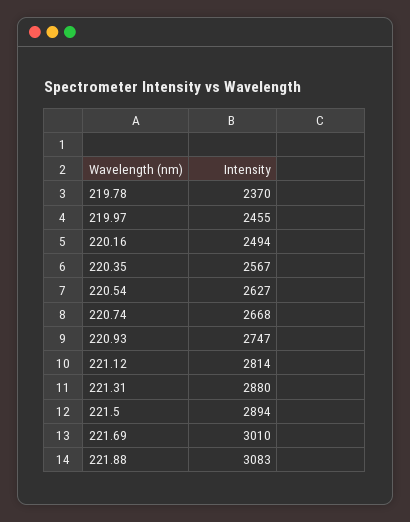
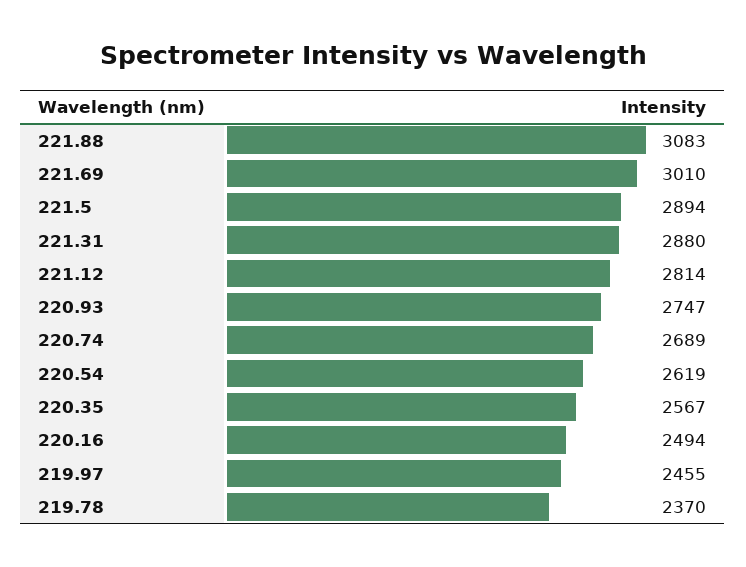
  {
    "219.78": 2370,
    "219.97": 2455,
    "220.16": 2494,
    "220.35": 2567,
-   "220.54": 2627,
+   "220.54": 2619,
-   "220.74": 2668,
+   "220.74": 2689,
    "220.93": 2747,
    "221.12": 2814,
    "221.31": 2880,
    "221.5": 2894,
    "221.69": 3010,
    "221.88": 3083
  }

